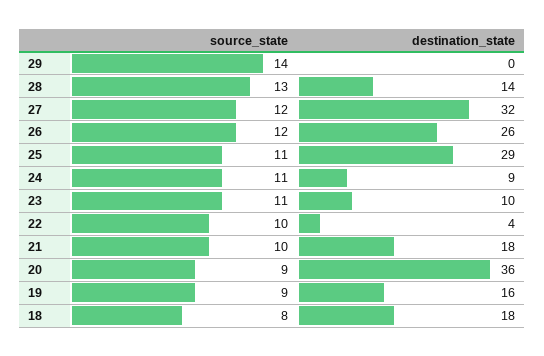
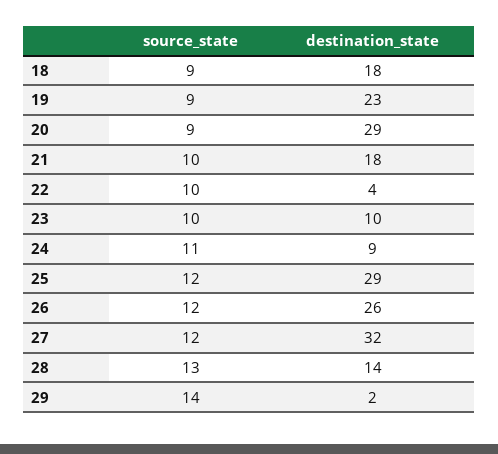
  {
    "source_state": {
      "29": 14,
      "28": 13,
      "27": 12,
      "26": 12,
-     "25": 11,
+     "25": 12,
      "24": 11,
-     "23": 11,
+     "23": 10,
      "22": 10,
      "21": 10,
      "20": 9,
      "19": 9,
-     "18": 8
+     "18": 9
    },
    "destination_state": {
-     "29": 0,
+     "29": 2,
      "28": 14,
      "27": 32,
      "26": 26,
      "25": 29,
      "24": 9,
      "23": 10,
      "22": 4,
      "21": 18,
-     "20": 36,
+     "20": 29,
-     "19": 16,
+     "19": 23,
      "18": 18
    }
  }

